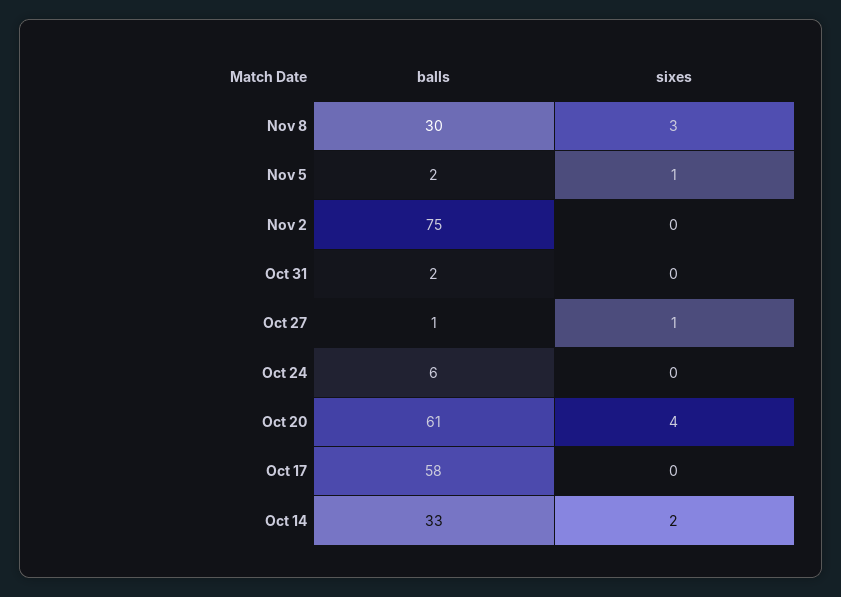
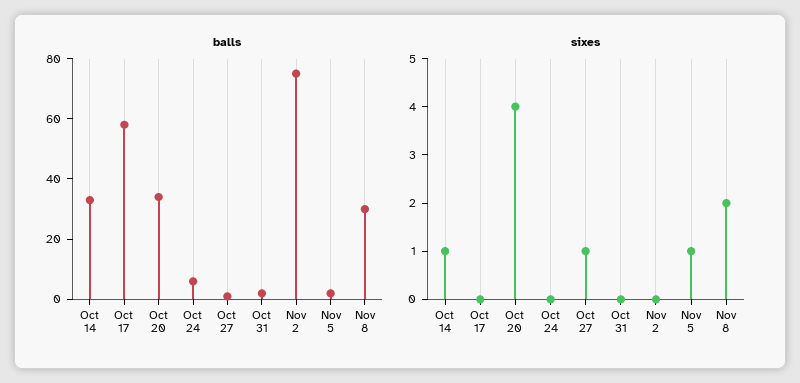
  {
    "balls": {
      "Nov 8": 30,
      "Nov 5": 2,
      "Nov 2": 75,
      "Oct 31": 2,
      "Oct 27": 1,
      "Oct 24": 6,
-     "Oct 20": 61,
+     "Oct 20": 35,
      "Oct 17": 58,
      "Oct 14": 33
    },
    "sixes": {
-     "Nov 8": 3,
+     "Nov 8": 2,
      "Nov 5": 1,
      "Nov 2": 0,
      "Oct 31": 0,
      "Oct 27": 1,
      "Oct 24": 0,
      "Oct 20": 4,
      "Oct 17": 0,
-     "Oct 14": 2
+     "Oct 14": 1
    }
  }

